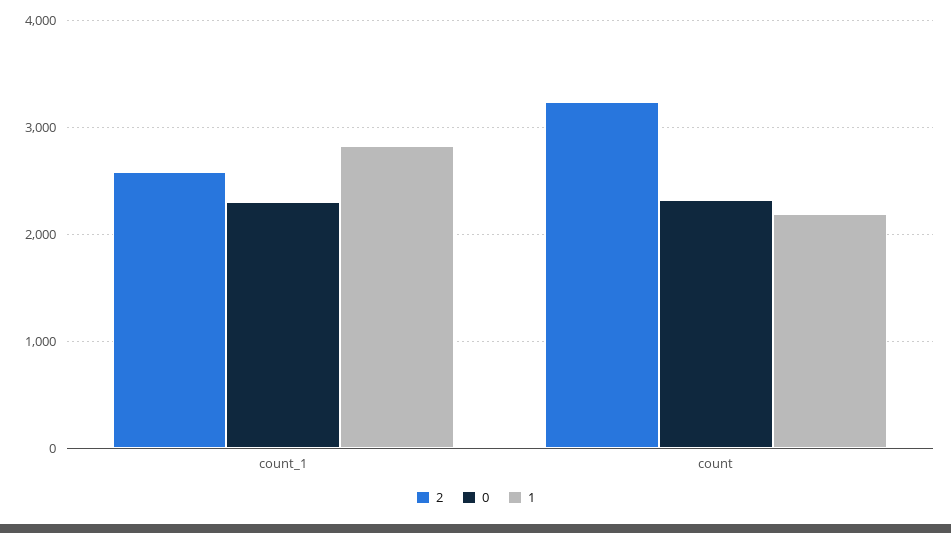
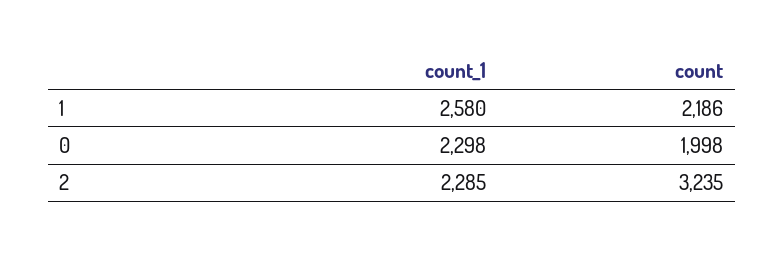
  {
    "2": {
-     "count_1": 2600,
+     "count_1": 2285,
      "count": 3235
    },
    "0": {
      "count_1": 2298,
-     "count": 2300
+     "count": 1998
    },
    "1": {
-     "count_1": 2800,
+     "count_1": 2580,
      "count": 2186
    }
  }

